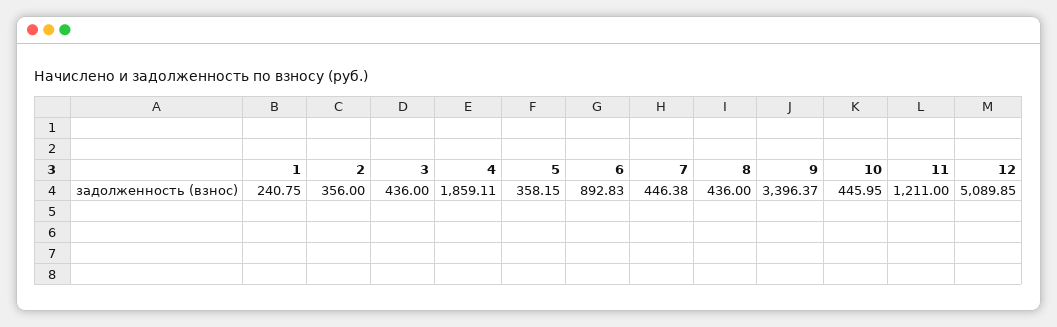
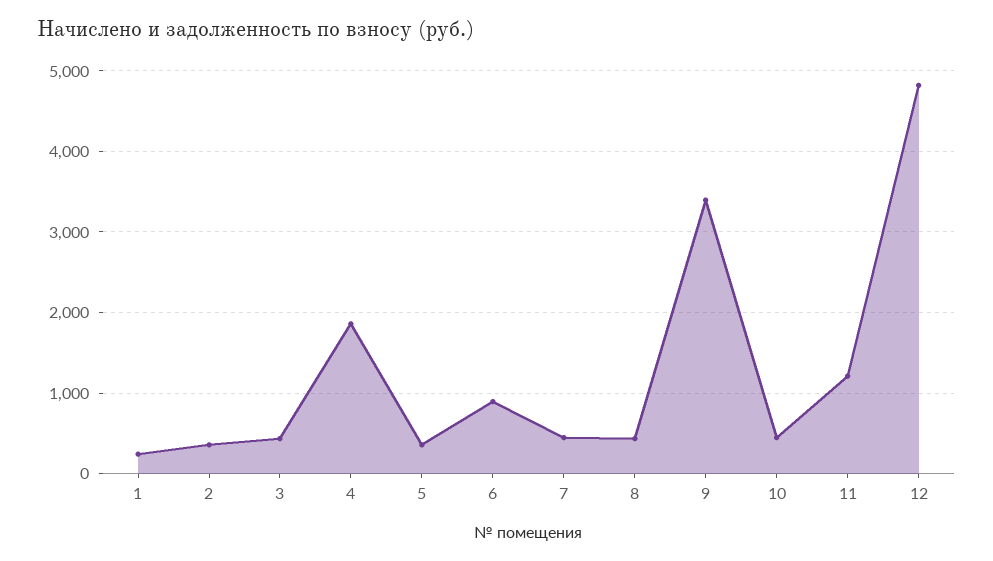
  {
    "1": 240.75,
    "2": 356,
    "3": 436,
    "4": 1859.11,
    "5": 358.15,
    "6": 892.83,
    "7": 446.38,
    "8": 436,
    "9": 3396.37,
    "10": 445.95,
    "11": 1211,
-   "12": 5089.85
+   "12": 4800
  }

